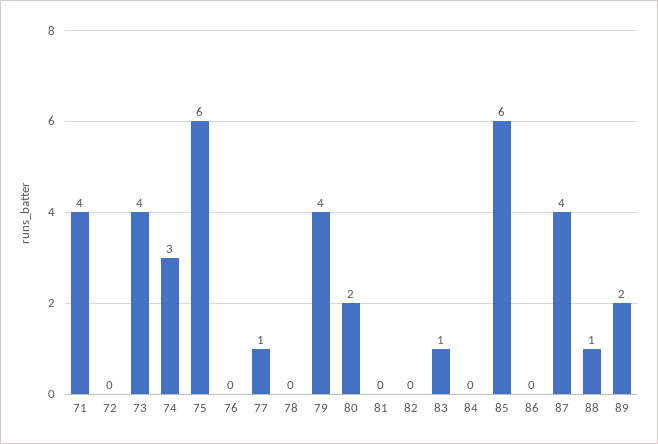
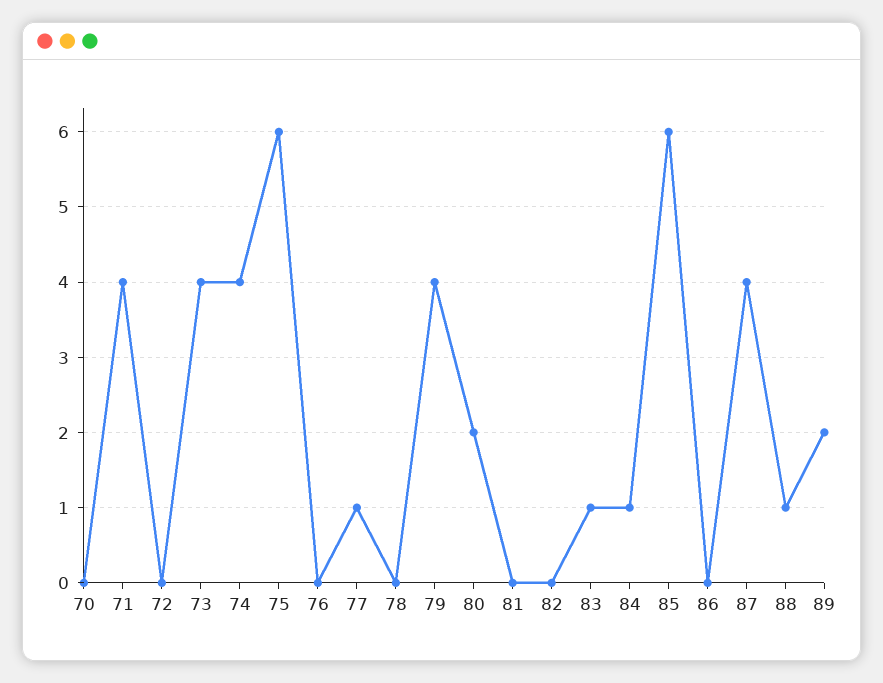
  {
    "71": 4,
    "72": 0,
    "73": 4,
-   "74": 3,
+   "74": 4,
    "75": 6,
    "76": 0,
    "77": 1,
    "78": 0,
    "79": 4,
    "80": 2,
    "81": 0,
    "82": 0,
    "83": 1,
-   "84": 0,
+   "84": 1,
    "85": 6,
    "86": 0,
    "87": 4,
    "88": 1,
-   "89": 2
+   "89": 2,
+   "70": 0
  }

